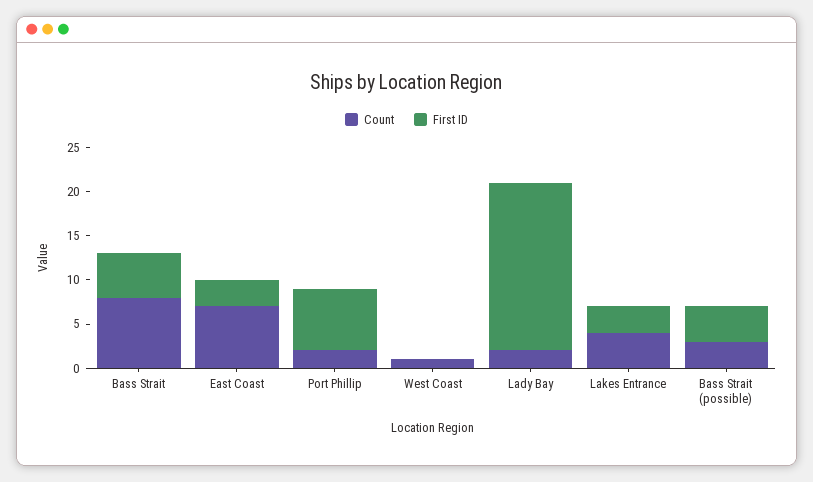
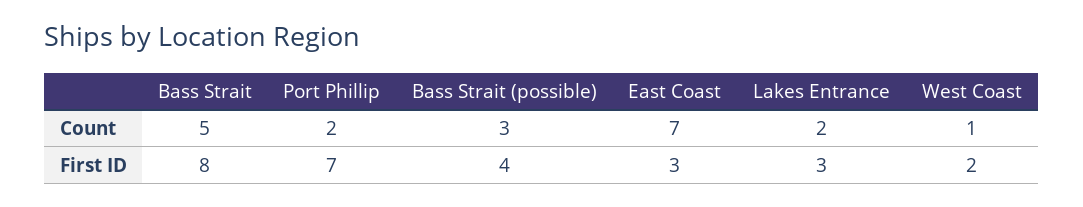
  {
    "Count": {
-     "Bass Strait": 8,
+     "Bass Strait": 5,
      "East Coast": 7,
      "Port Phillip": 2,
      "West Coast": 1,
-     "Lady Bay": 2,
-     "Lakes Entrance": 4,
+     "Lakes Entrance": 2,
      "Bass Strait (possible)": 3
    },
    "First ID": {
-     "Bass Strait": 5,
+     "Bass Strait": 8,
      "East Coast": 3,
      "Port Phillip": 7,
-     "West Coast": 0,
+     "West Coast": 2,
-     "Lady Bay": 19,
      "Lakes Entrance": 3,
      "Bass Strait (possible)": 4
    }
  }

